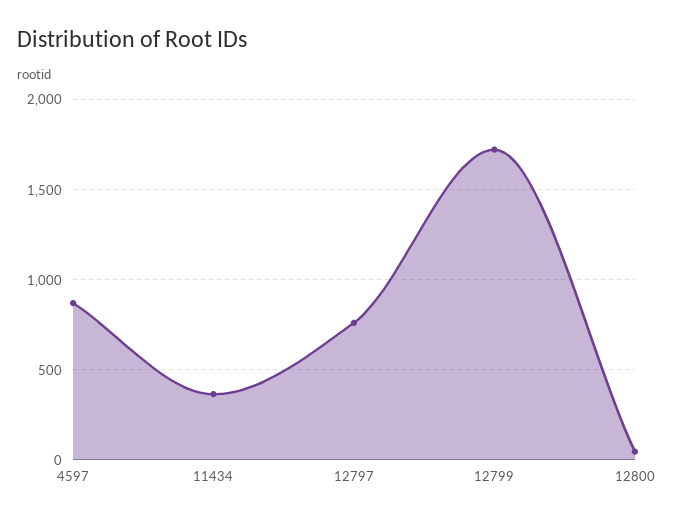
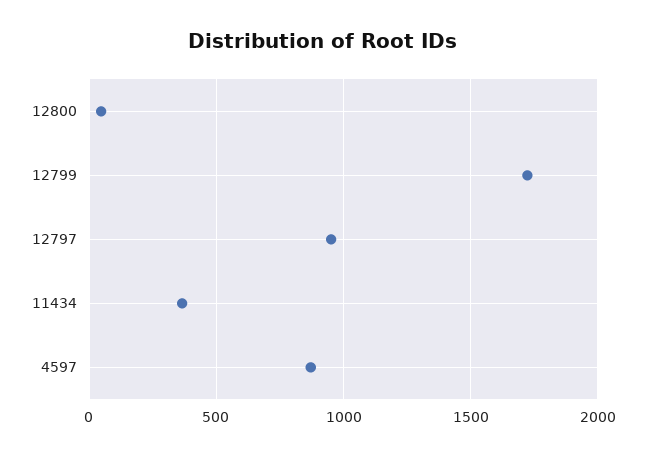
  {
    "4597": 850,
    "11434": 350,
-   "12797": 750,
+   "12797": 950,
    "12799": 1700,
    "12800": 50
  }

